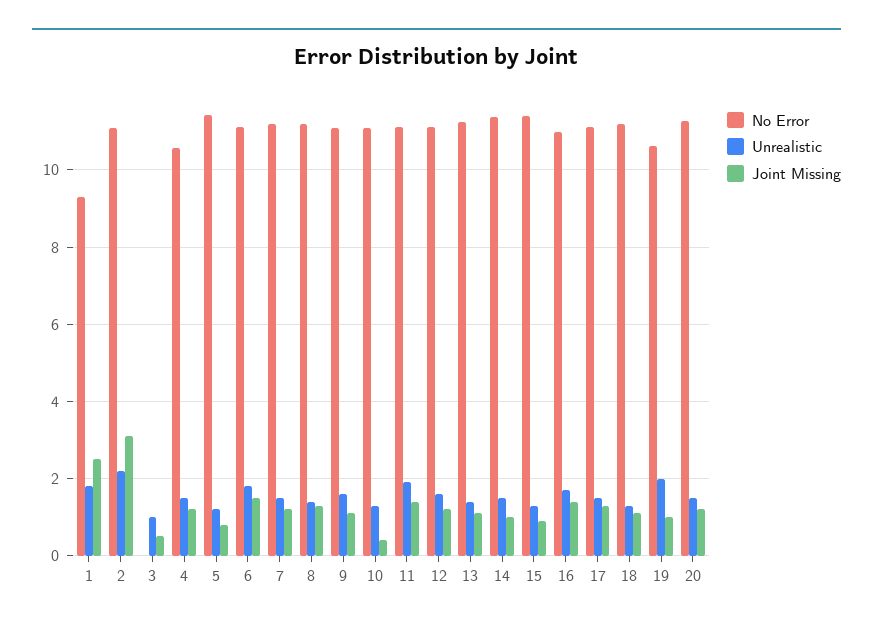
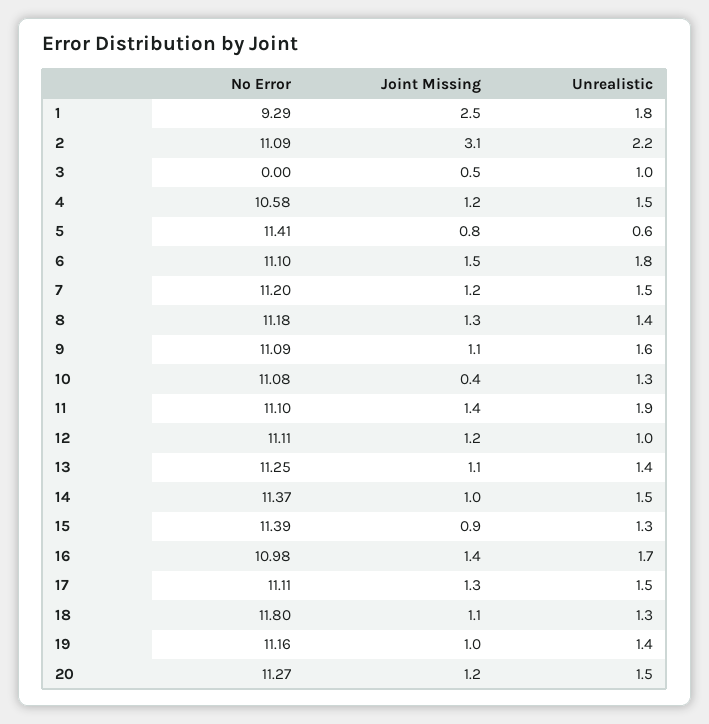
  {
    "No Error": {
      "1": 9.29,
      "2": 11.09,
      "3": 0,
      "4": 10.58,
      "5": 11.41,
      "6": 11.1,
      "7": 11.2,
      "8": 11.18,
      "9": 11.09,
      "10": 11.08,
      "11": 11.1,
      "12": 11.11,
      "13": 11.25,
      "14": 11.37,
      "15": 11.39,
      "16": 10.98,
      "17": 11.11,
-     "18": 11.2,
+     "18": 11.8,
-     "19": 10.6,
+     "19": 11.16,
      "20": 11.27
    },
    "Unrealistic": {
      "1": 1.8,
      "2": 2.2,
      "3": 1,
      "4": 1.5,
-     "5": 1.2,
+     "5": 0.6,
      "6": 1.8,
      "7": 1.5,
      "8": 1.4,
      "9": 1.6,
      "10": 1.3,
      "11": 1.9,
-     "12": 1.6,
+     "12": 1,
      "13": 1.4,
      "14": 1.5,
      "15": 1.3,
      "16": 1.7,
      "17": 1.5,
      "18": 1.3,
-     "19": 2,
+     "19": 1.4,
      "20": 1.5
    },
    "Joint Missing": {
      "1": 2.5,
      "2": 3.1,
      "3": 0.5,
      "4": 1.2,
      "5": 0.8,
      "6": 1.5,
      "7": 1.2,
      "8": 1.3,
      "9": 1.1,
      "10": 0.4,
      "11": 1.4,
      "12": 1.2,
      "13": 1.1,
      "14": 1,
      "15": 0.9,
      "16": 1.4,
      "17": 1.3,
      "18": 1.1,
      "19": 1,
      "20": 1.2
    }
  }

